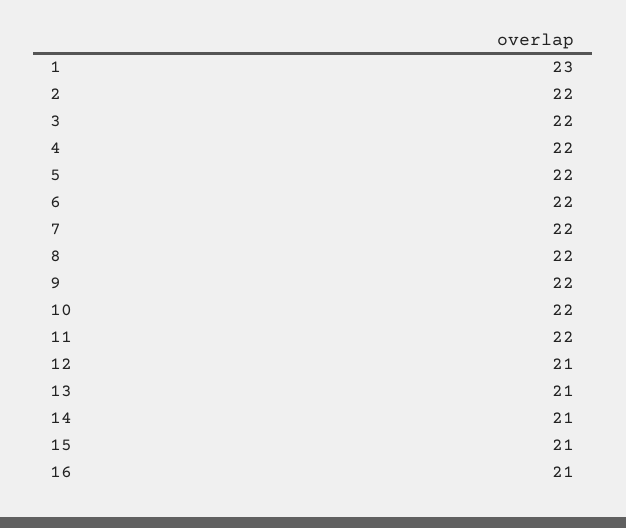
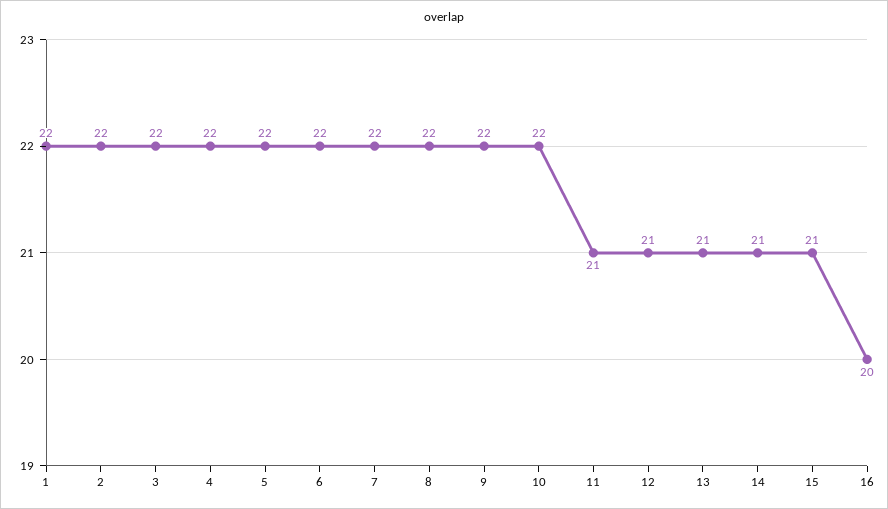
  {
-   "1": 23,
+   "1": 22,
    "2": 22,
    "3": 22,
    "4": 22,
    "5": 22,
    "6": 22,
    "7": 22,
    "8": 22,
    "9": 22,
    "10": 22,
-   "11": 22,
+   "11": 21,
    "12": 21,
    "13": 21,
    "14": 21,
    "15": 21,
-   "16": 21
+   "16": 20
  }

